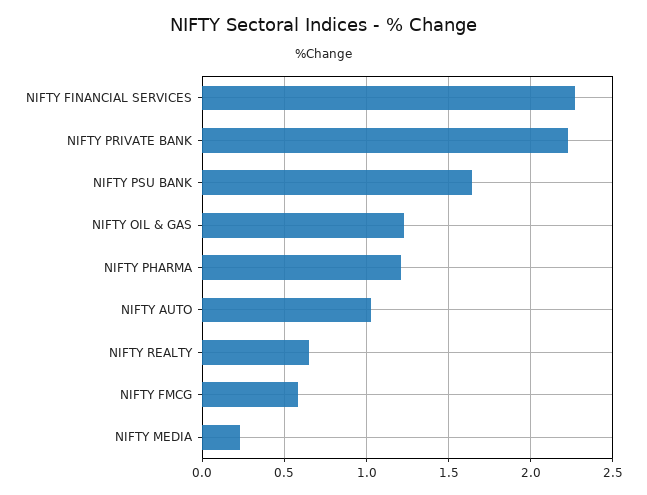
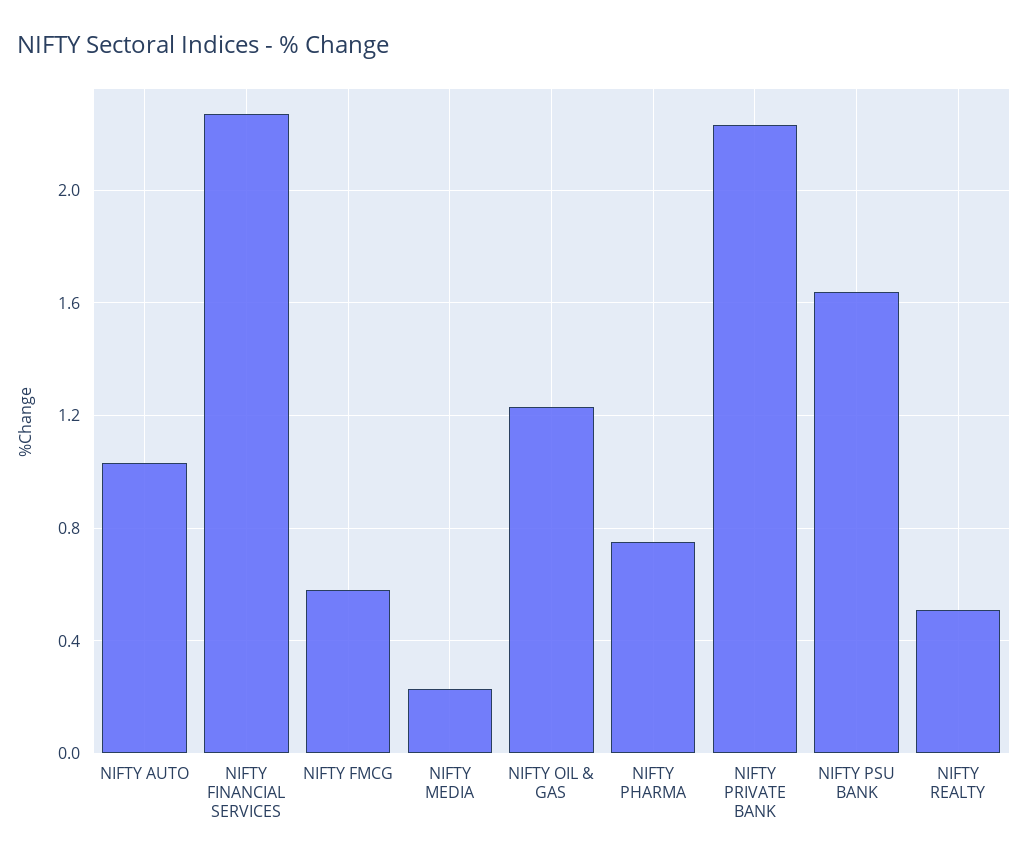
  {
    "NIFTY FINANCIAL SERVICES": 2.25,
    "NIFTY PRIVATE BANK": 2.25,
    "NIFTY PSU BANK": 1.65,
    "NIFTY OIL & GAS": 1.25,
-   "NIFTY PHARMA": 1.2,
+   "NIFTY PHARMA": 0.75,
    "NIFTY AUTO": 1.05,
-   "NIFTY REALTY": 0.65,
+   "NIFTY REALTY": 0.5,
    "NIFTY FMCG": 0.6,
    "NIFTY MEDIA": 0.25
  }

